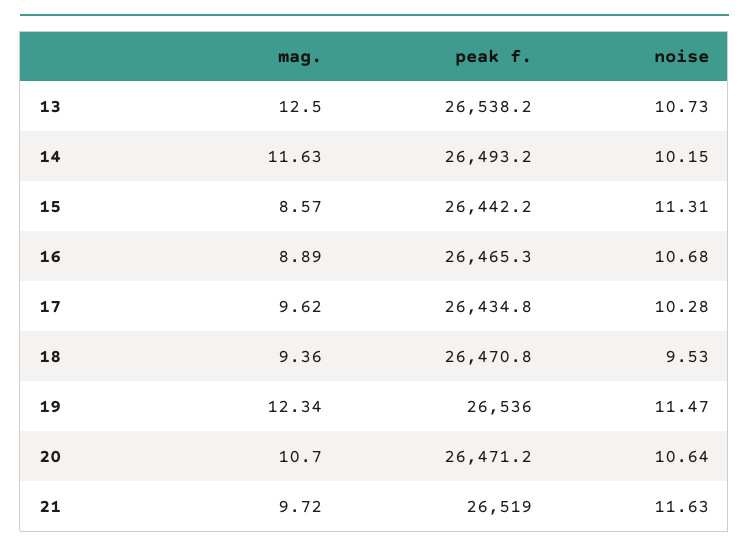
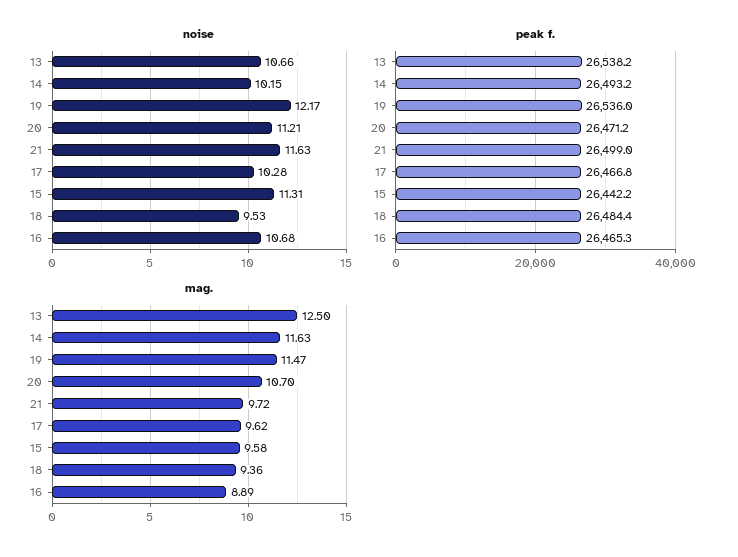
  {
    "mag.": {
      "13": 12.5,
      "14": 11.63,
-     "15": 8.57,
+     "15": 9.58,
      "16": 8.89,
      "17": 9.62,
      "18": 9.36,
-     "19": 12.34,
+     "19": 11.47,
      "20": 10.7,
      "21": 9.72
    },
    "peak f.": {
      "13": 26538.2,
      "14": 26493.2,
      "15": 26442.2,
      "16": 26465.3,
-     "17": 26434.8,
+     "17": 26466.8,
-     "18": 26470.8,
+     "18": 26484.4,
      "19": 26536,
      "20": 26471.2,
-     "21": 26519
+     "21": 26499
    },
    "noise": {
-     "13": 10.73,
+     "13": 10.66,
      "14": 10.15,
      "15": 11.31,
      "16": 10.68,
      "17": 10.28,
      "18": 9.53,
-     "19": 11.47,
+     "19": 12.17,
-     "20": 10.64,
+     "20": 11.21,
      "21": 11.63
    }
  }

